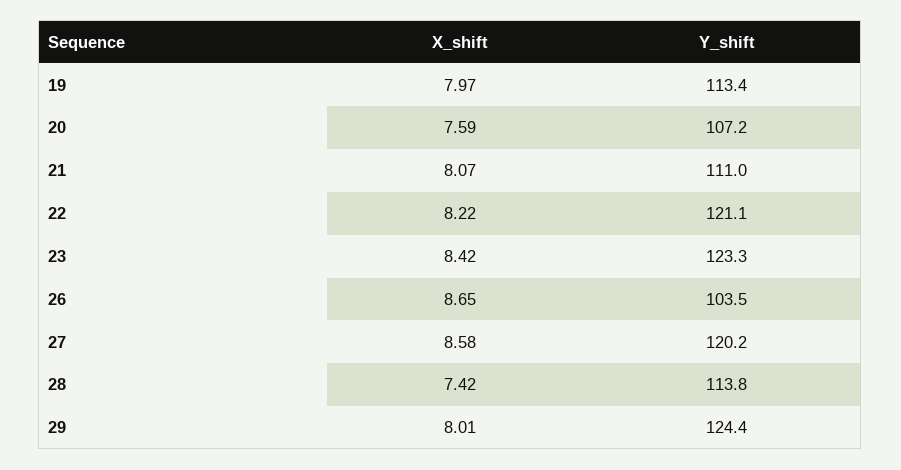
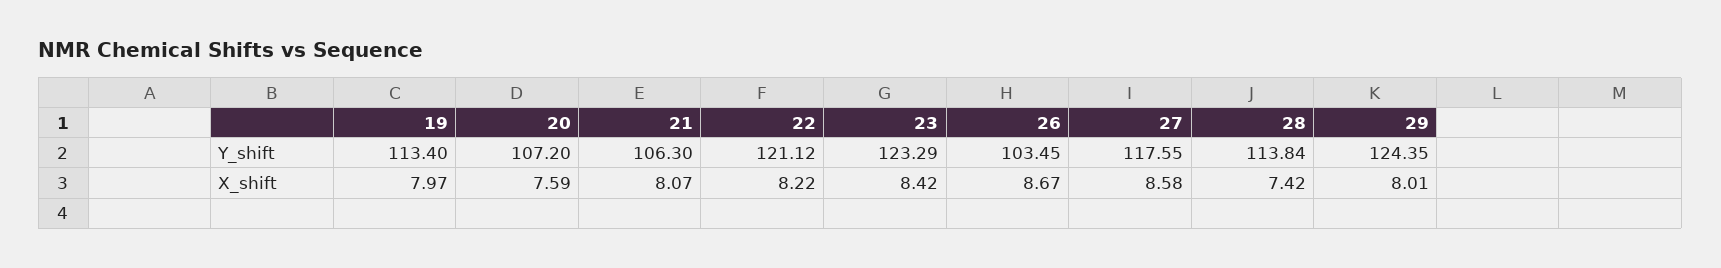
  {
    "X_shift": {
      "19": 7.97,
      "20": 7.59,
      "21": 8.07,
      "22": 8.22,
      "23": 8.42,
-     "26": 8.65,
+     "26": 8.67,
      "27": 8.58,
      "28": 7.42,
      "29": 8.01
    },
    "Y_shift": {
      "19": 113.4,
      "20": 107.2,
-     "21": 111,
+     "21": 106.3,
      "22": 121.12,
      "23": 123.29,
      "26": 103.45,
-     "27": 120.2,
+     "27": 117.55,
      "28": 113.84,
      "29": 124.35
    }
  }

